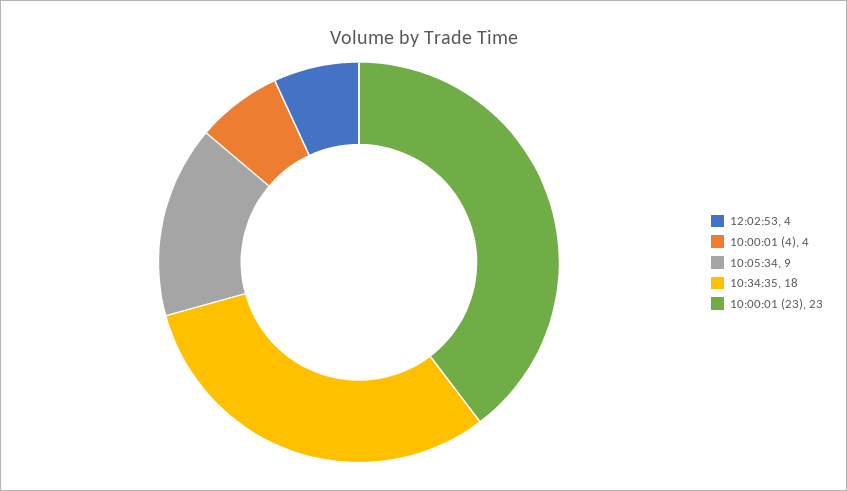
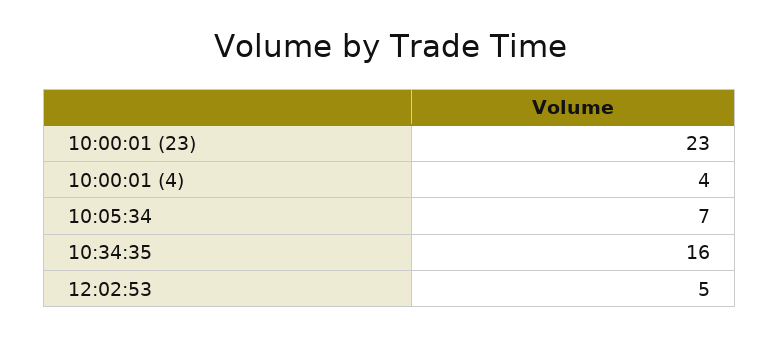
  {
-   "12:02:53": 4,
+   "12:02:53": 5,
    "10:00:01 (4)": 4,
-   "10:05:34": 9,
+   "10:05:34": 7,
-   "10:34:35": 18,
+   "10:34:35": 16,
    "10:00:01 (23)": 23
  }

